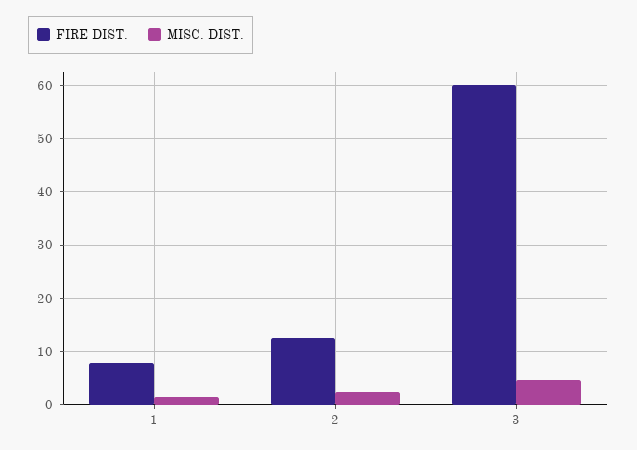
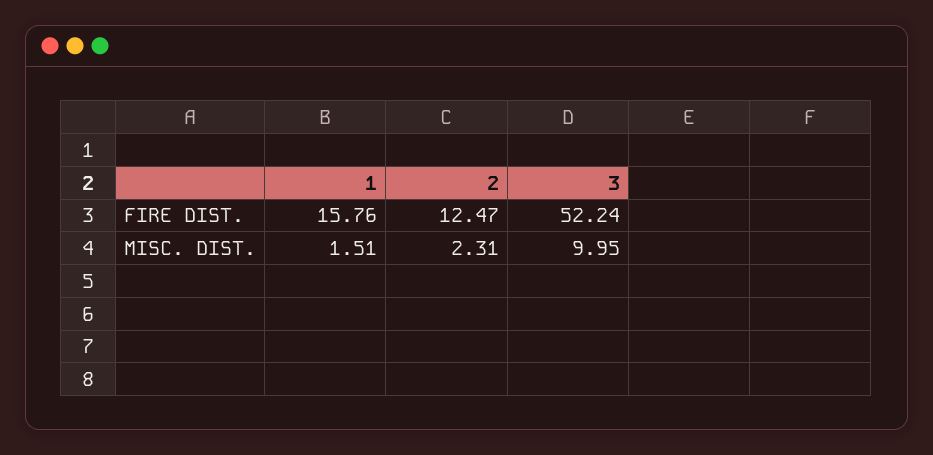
  {
    "FIRE DIST.": {
-     "1": 8,
+     "1": 15.76,
      "2": 12.47,
-     "3": 60
+     "3": 52.24
    },
    "MISC. DIST.": {
      "1": 1.51,
      "2": 2.31,
-     "3": 4
+     "3": 9.95
    }
  }

